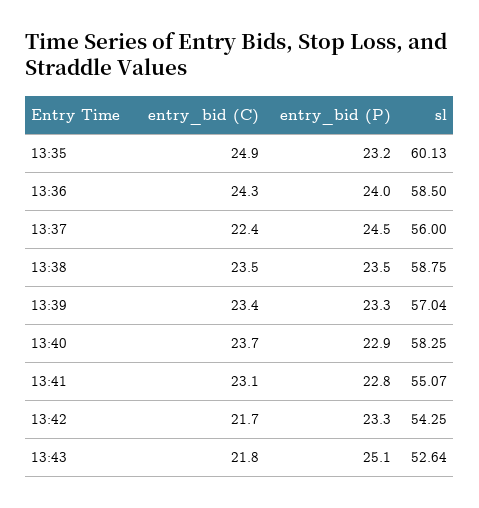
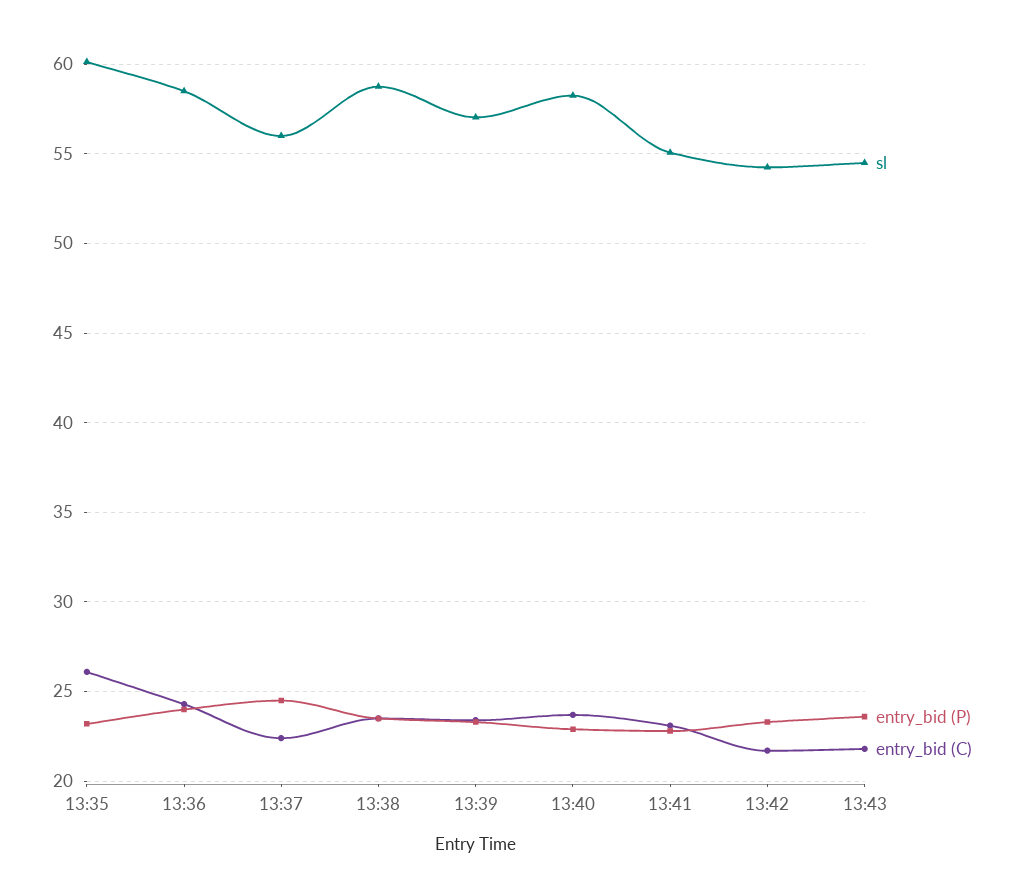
  {
    "entry_bid (C)": {
-     "13:35": 24.9,
+     "13:35": 26,
      "13:36": 24.3,
      "13:37": 22.4,
      "13:38": 23.5,
      "13:39": 23.4,
      "13:40": 23.7,
      "13:41": 23.1,
      "13:42": 21.7,
      "13:43": 21.8
    },
    "entry_bid (P)": {
      "13:35": 23.2,
      "13:36": 24,
      "13:37": 24.5,
      "13:38": 23.5,
      "13:39": 23.3,
      "13:40": 22.9,
      "13:41": 22.8,
      "13:42": 23.3,
-     "13:43": 25.1
+     "13:43": 23.5
    },
    "sl": {
      "13:35": 60.13,
      "13:36": 58.5,
      "13:37": 56,
      "13:38": 58.75,
      "13:39": 57.04,
      "13:40": 58.25,
      "13:41": 55.07,
      "13:42": 54.25,
-     "13:43": 52.64
+     "13:43": 54.5
    }
  }

